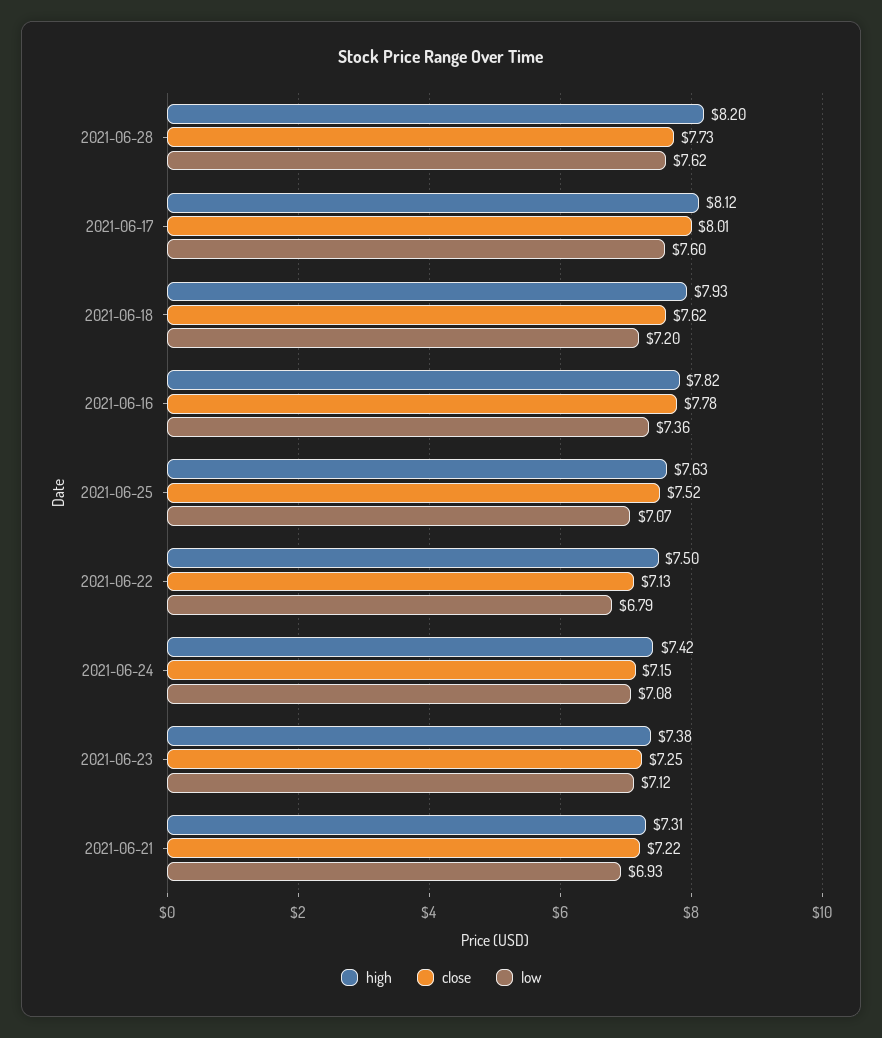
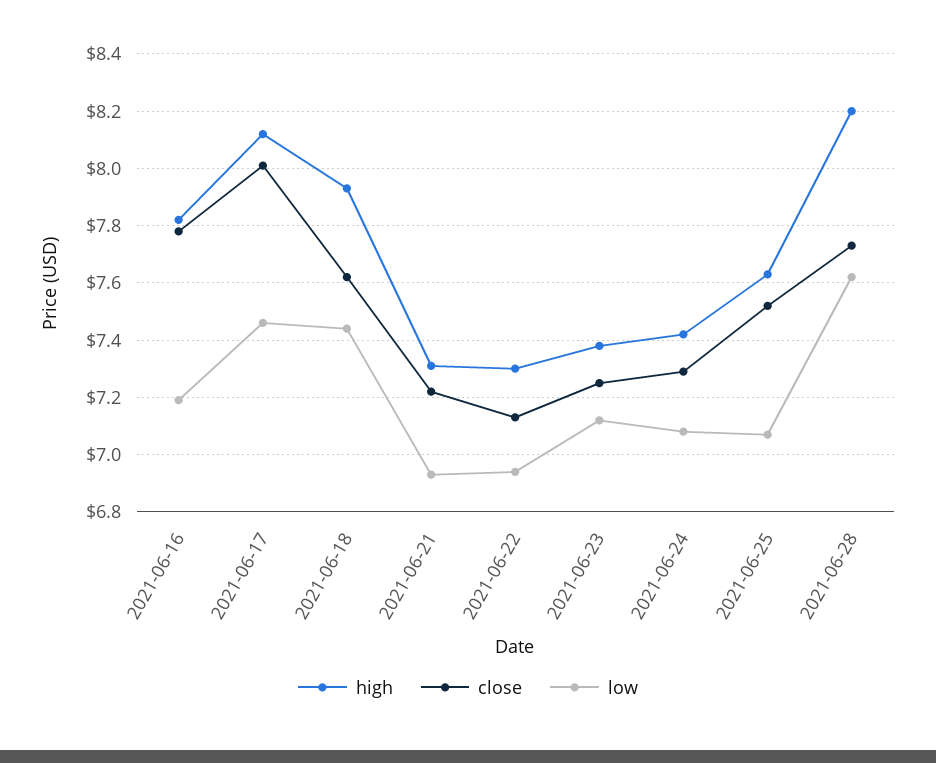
  {
    "high": {
      "2021-06-28": 8.2,
      "2021-06-17": 8.12,
      "2021-06-18": 7.93,
      "2021-06-16": 7.82,
      "2021-06-25": 7.63,
-     "2021-06-22": 7.5,
+     "2021-06-22": 7.3,
      "2021-06-24": 7.42,
      "2021-06-23": 7.38,
      "2021-06-21": 7.31
    },
    "close": {
      "2021-06-28": 7.73,
      "2021-06-17": 8.01,
      "2021-06-18": 7.62,
      "2021-06-16": 7.78,
      "2021-06-25": 7.52,
      "2021-06-22": 7.13,
-     "2021-06-24": 7.15,
+     "2021-06-24": 7.3,
      "2021-06-23": 7.25,
      "2021-06-21": 7.22
    },
    "low": {
      "2021-06-28": 7.62,
-     "2021-06-17": 7.6,
+     "2021-06-17": 7.45,
-     "2021-06-18": 7.2,
+     "2021-06-18": 7.45,
-     "2021-06-16": 7.36,
+     "2021-06-16": 7.2,
      "2021-06-25": 7.07,
-     "2021-06-22": 6.79,
+     "2021-06-22": 6.95,
      "2021-06-24": 7.08,
      "2021-06-23": 7.12,
      "2021-06-21": 6.93
    }
  }

